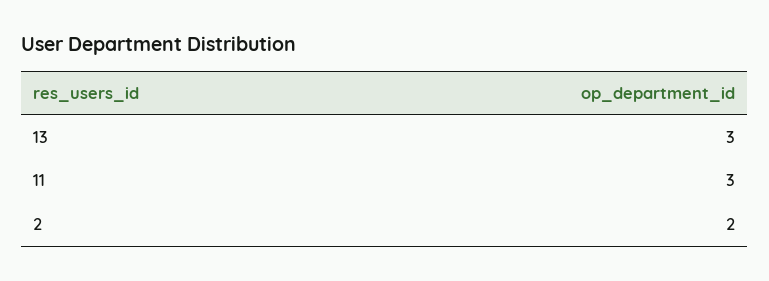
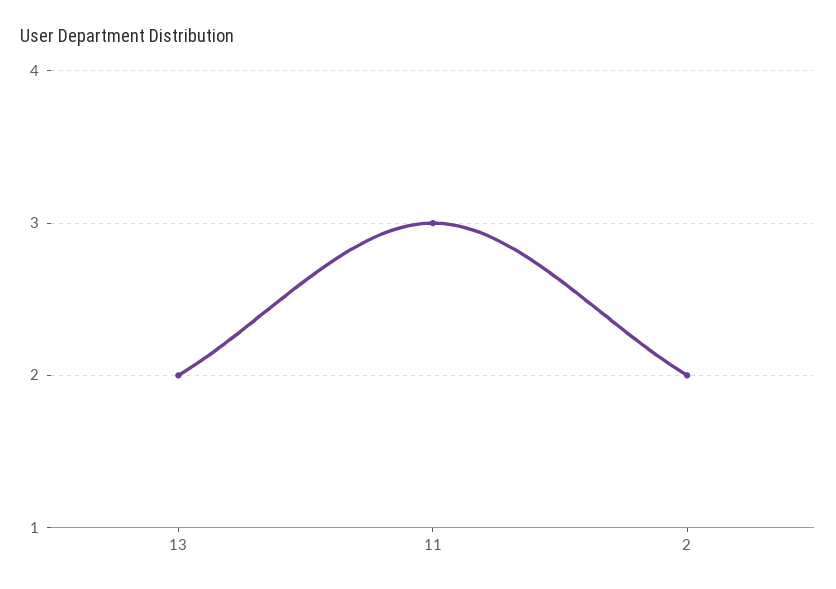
  {
-   "13": 3,
+   "13": 2,
    "11": 3,
    "2": 2
  }

